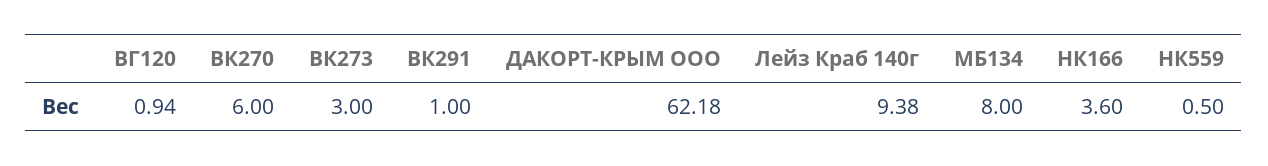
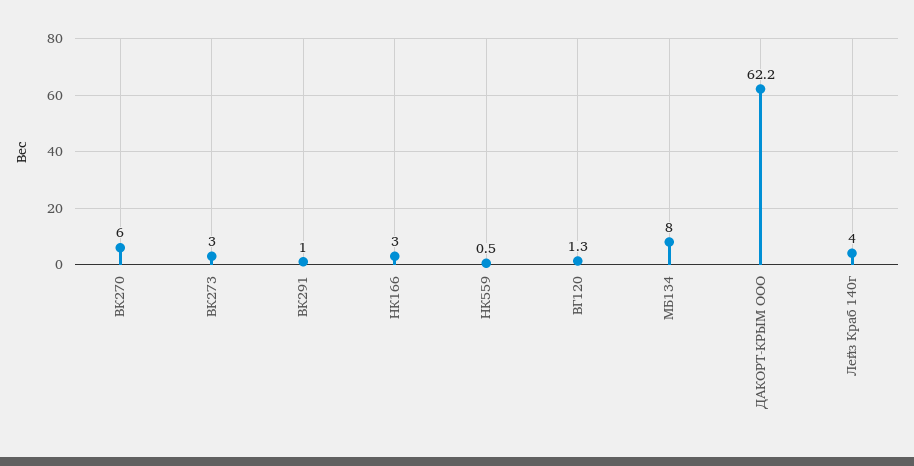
  {
-   "ВГ120": 0.94,
+   "ВГ120": 1.3,
    "ВК270": 6,
    "ВК273": 3,
    "ВК291": 1,
    "ДАКОРТ-КРЫМ ООО": 62.18,
-   "Лейз Краб 140г": 9.38,
+   "Лейз Краб 140г": 4,
    "МБ134": 8,
-   "НК166": 3.6,
+   "НК166": 3,
    "НК559": 0.5
  }

